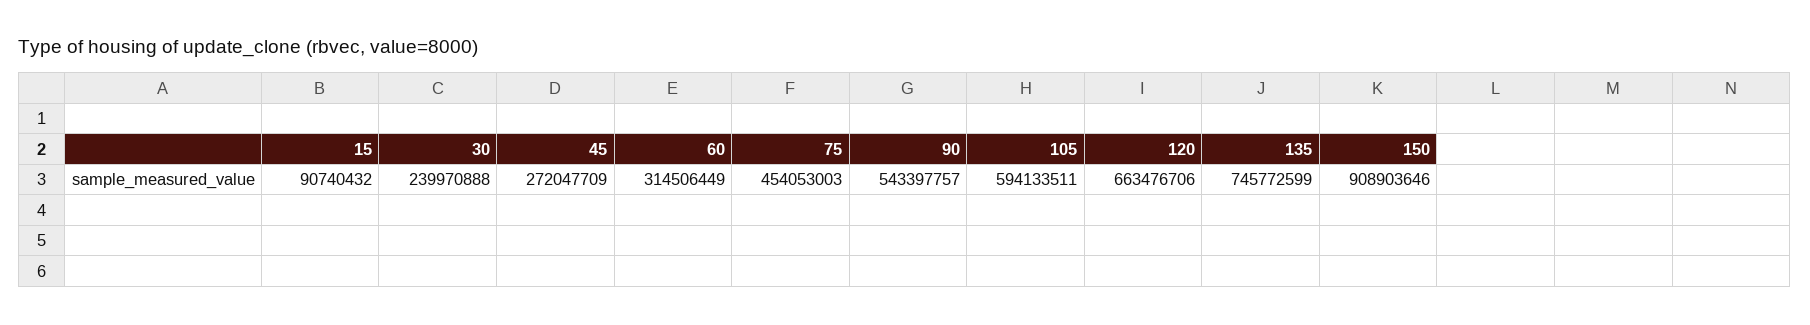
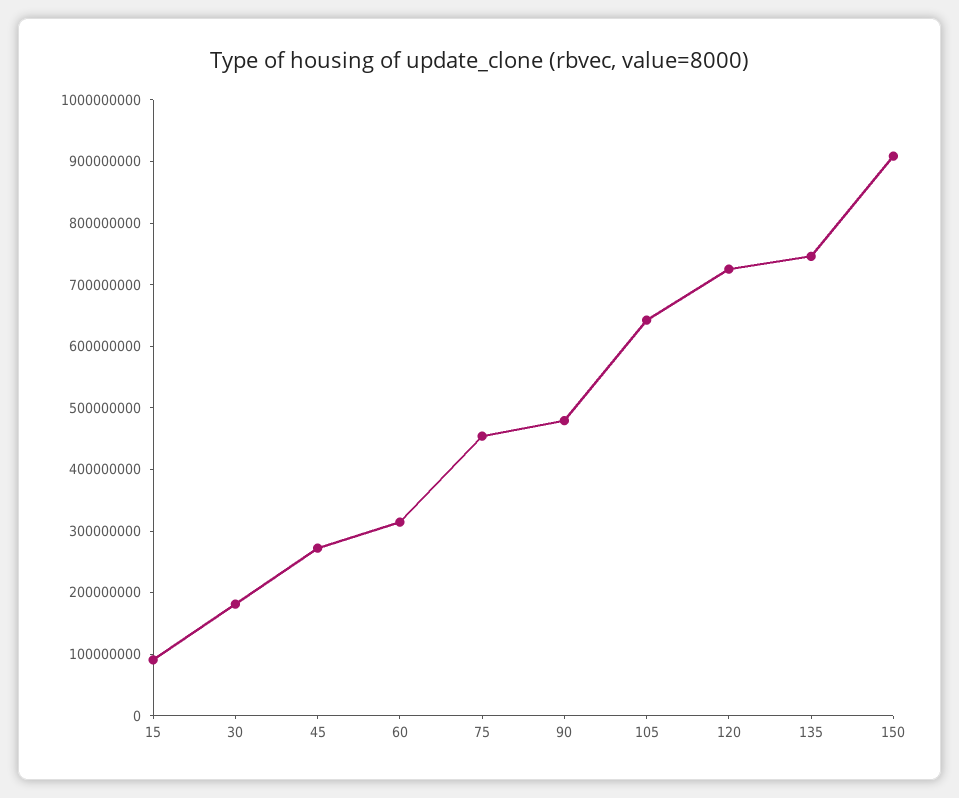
  {
    "15": 90740432,
-   "30": 239970888,
+   "30": 180000000,
    "45": 272047709,
    "60": 314506449,
    "75": 454053003,
-   "90": 543397757,
+   "90": 480000000,
-   "105": 594133511,
+   "105": 640000000,
-   "120": 663476706,
+   "120": 720000000,
    "135": 745772599,
    "150": 908903646
  }

